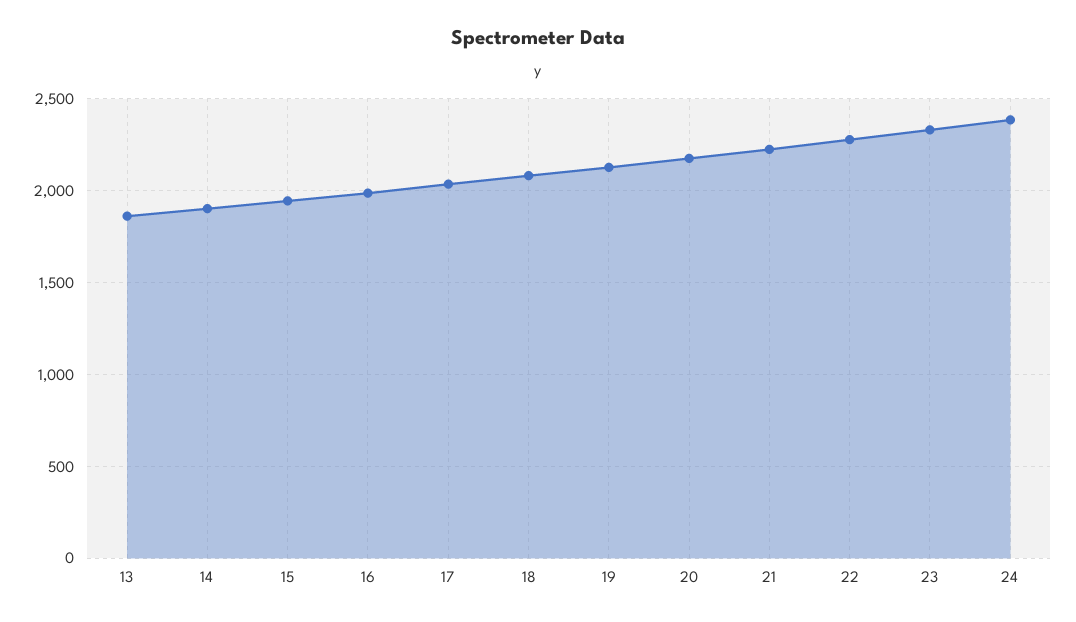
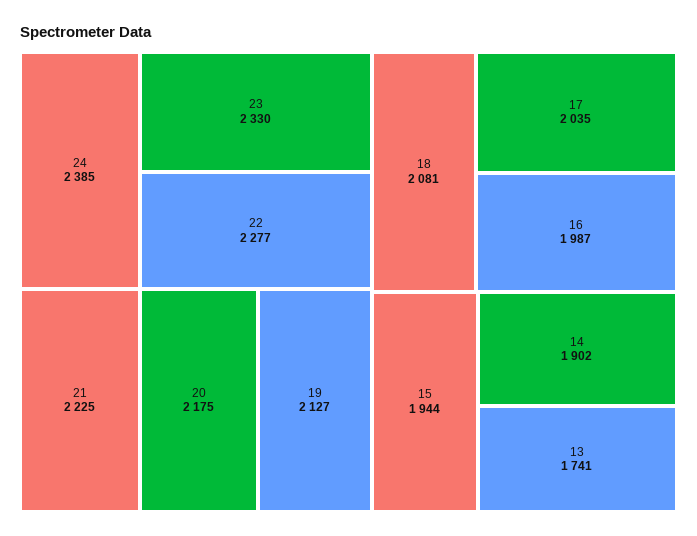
  {
-   "13": 1850,
+   "13": 1741,
    "14": 1902,
    "15": 1944,
    "16": 1987,
    "17": 2035,
    "18": 2081,
    "19": 2127,
    "20": 2175,
    "21": 2225,
    "22": 2277,
    "23": 2330,
    "24": 2385
  }

